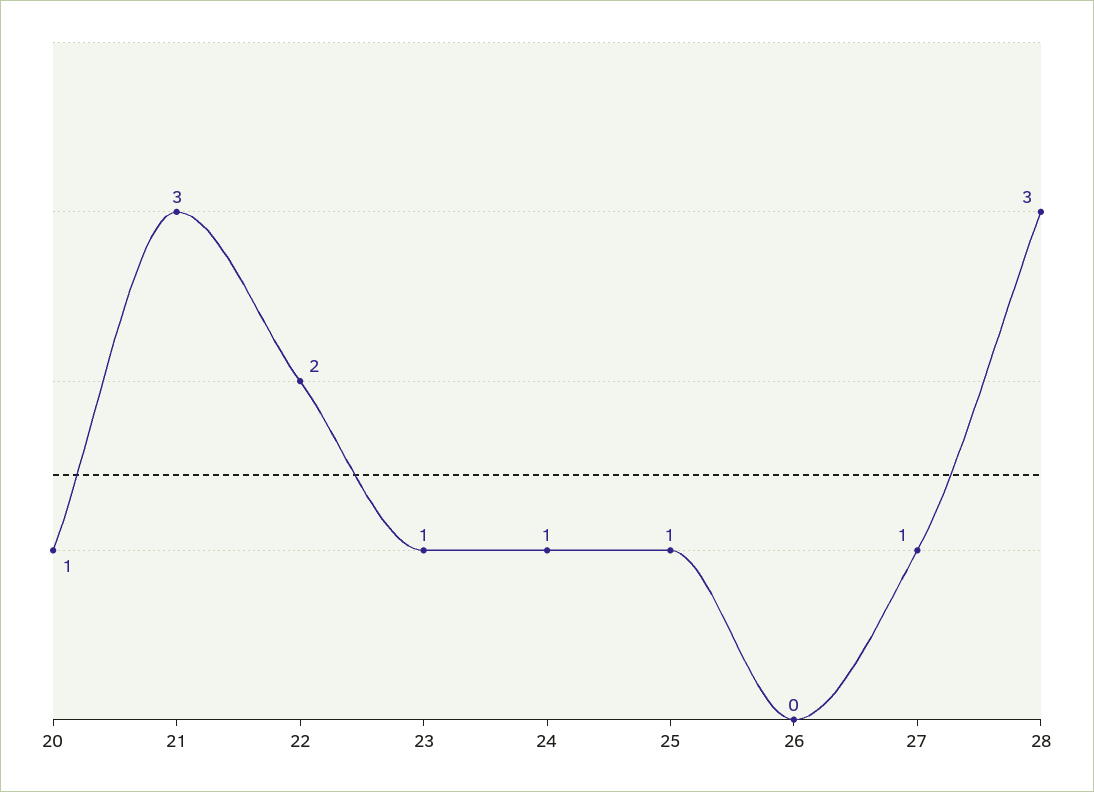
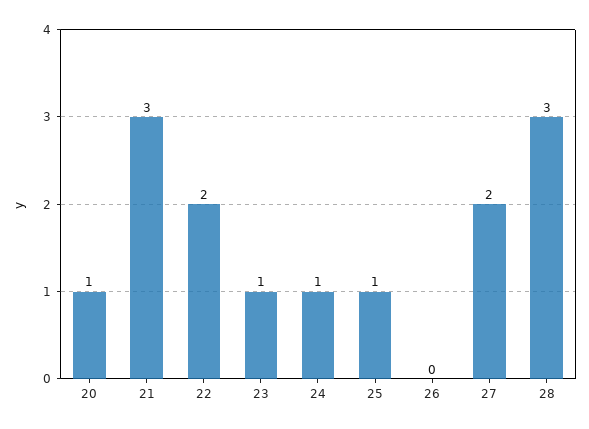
  {
    "20": 1,
    "21": 3,
    "22": 2,
    "23": 1,
    "24": 1,
    "25": 1,
    "26": 0,
-   "27": 1,
+   "27": 2,
    "28": 3
  }

